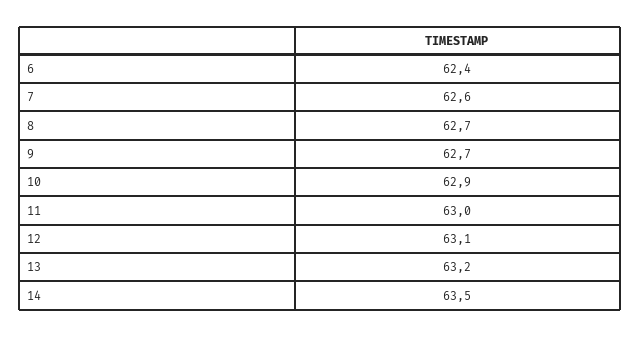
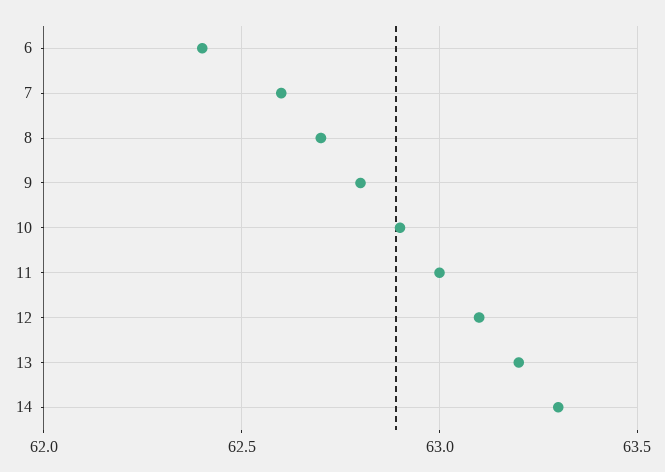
  {
    "6": 62.4,
    "7": 62.6,
    "8": 62.7,
-   "9": 62.7,
+   "9": 62.8,
    "10": 62.9,
    "11": 63,
    "12": 63.1,
    "13": 63.2,
-   "14": 63.5
+   "14": 63.3
  }

